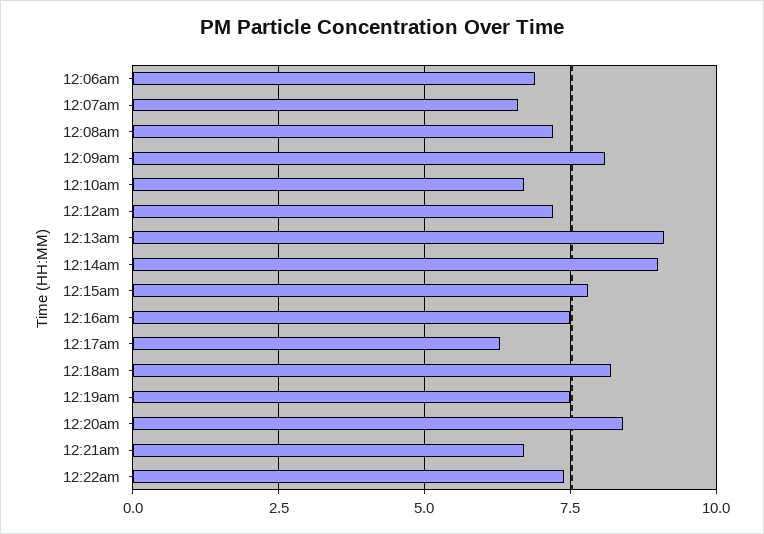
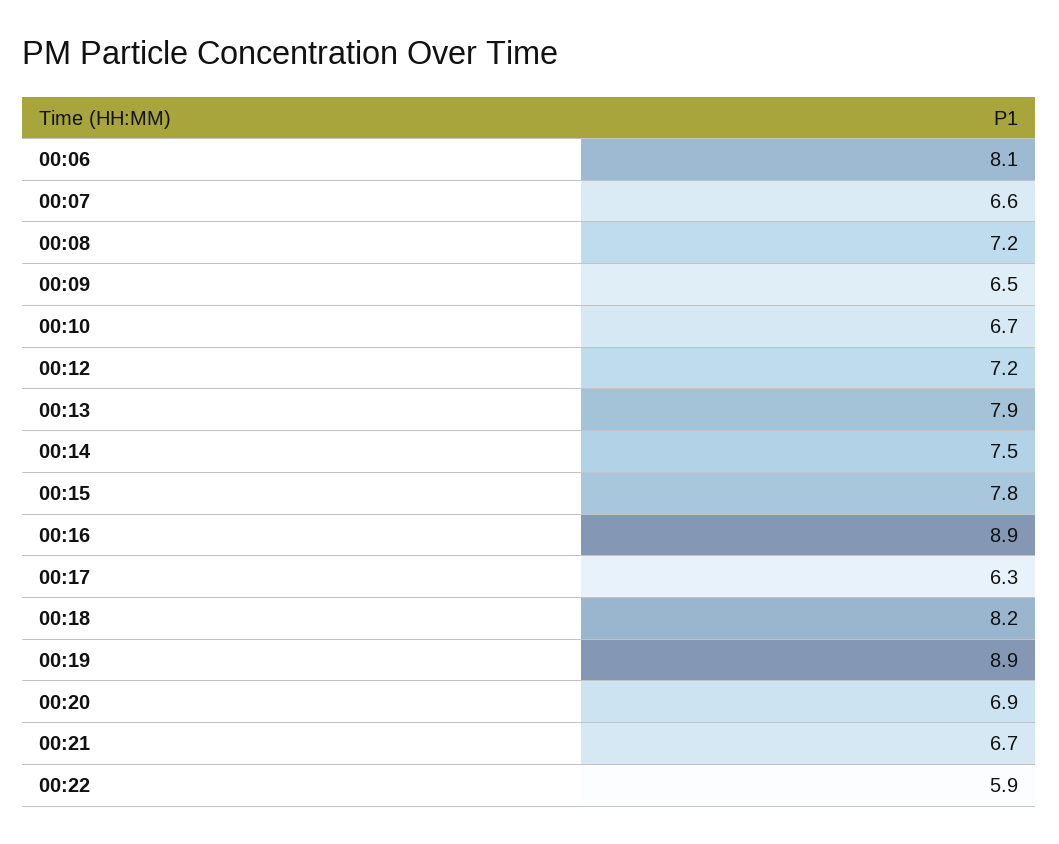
  {
-   "12:06am": 7,
+   "12:06am": 8.1,
    "12:07am": 6.6,
    "12:08am": 7.2,
-   "12:09am": 8,
+   "12:09am": 6.5,
    "12:10am": 6.7,
    "12:12am": 7.2,
-   "12:13am": 9,
+   "12:13am": 7.9,
-   "12:14am": 9,
+   "12:14am": 7.5,
    "12:15am": 7.8,
-   "12:16am": 7.5,
+   "12:16am": 8.9,
    "12:17am": 6.3,
    "12:18am": 8.2,
-   "12:19am": 7.5,
+   "12:19am": 8.9,
-   "12:20am": 8.5,
+   "12:20am": 6.9,
    "12:21am": 6.7,
-   "12:22am": 7.5
+   "12:22am": 5.9
  }

